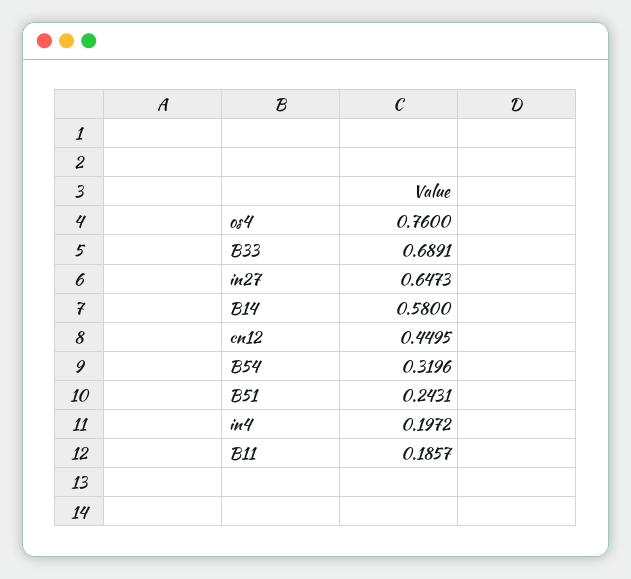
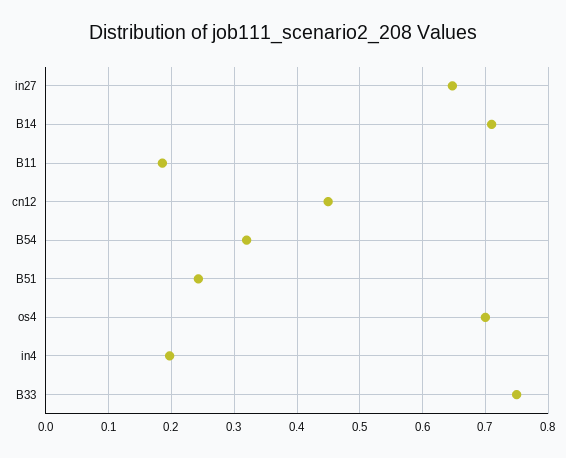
  {
-   "os4": 0.76,
+   "os4": 0.7,
-   "B33": 0.6891,
+   "B33": 0.75,
    "in27": 0.6473,
-   "B14": 0.58,
+   "B14": 0.71,
    "cn12": 0.4495,
    "B54": 0.3196,
    "B51": 0.2431,
    "in4": 0.1972,
    "B11": 0.1857
  }

